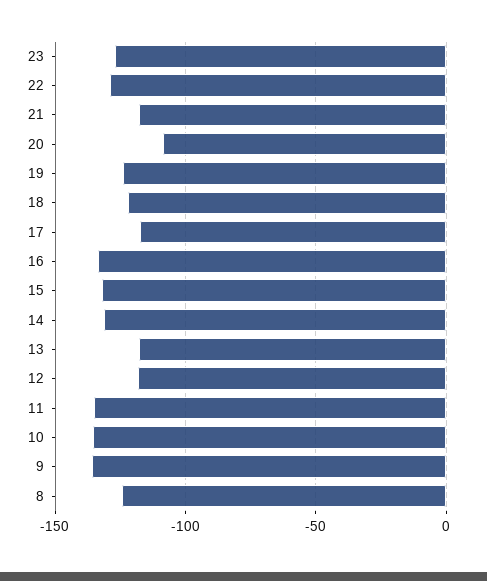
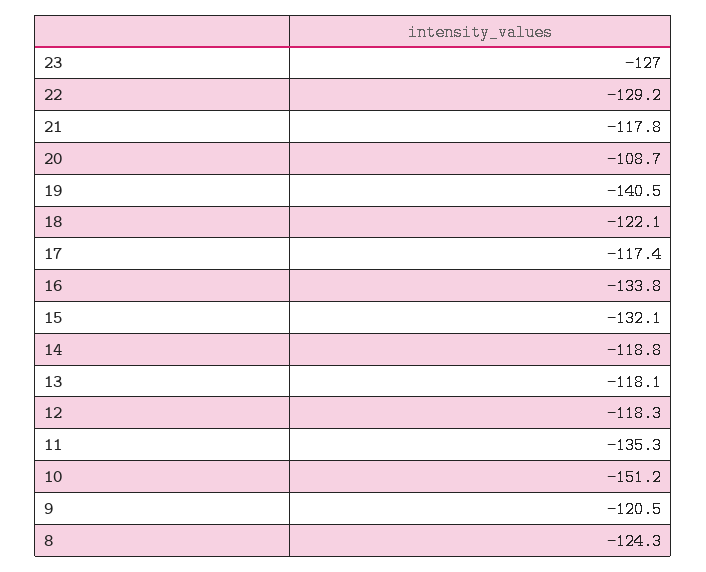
  {
    "23": -127,
    "22": -129.2,
    "21": -117.8,
    "20": -108.7,
-   "19": -125,
+   "19": -140.5,
    "18": -122.1,
    "17": -117.4,
    "16": -133.8,
    "15": -132.1,
-   "14": -130,
+   "14": -118.8,
    "13": -118.1,
    "12": -118.3,
    "11": -135.3,
-   "10": -135,
+   "10": -151.2,
-   "9": -135,
+   "9": -120.5,
    "8": -124.3
  }

